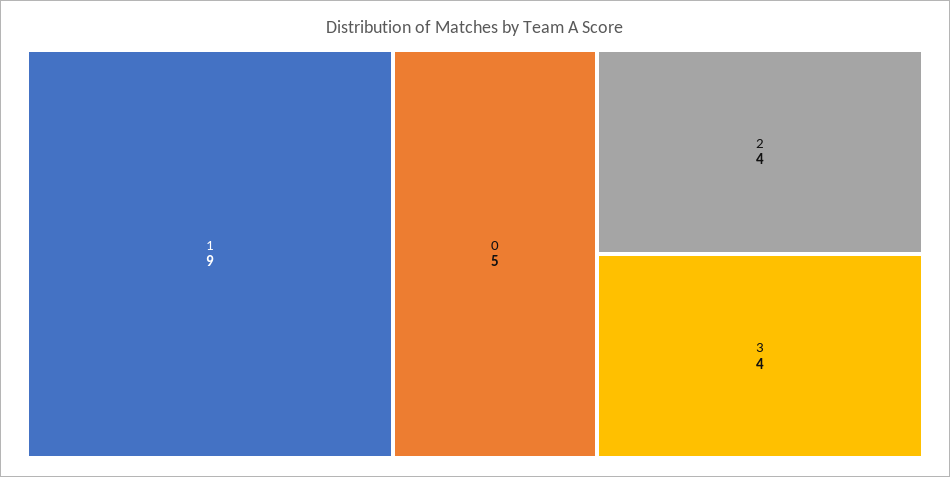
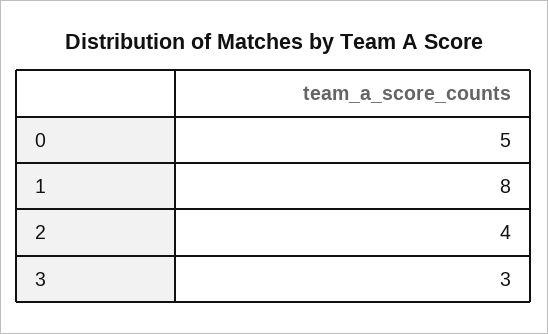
  {
-   "1": 9,
+   "1": 8,
    "0": 5,
    "2": 4,
-   "3": 4
+   "3": 3
  }

